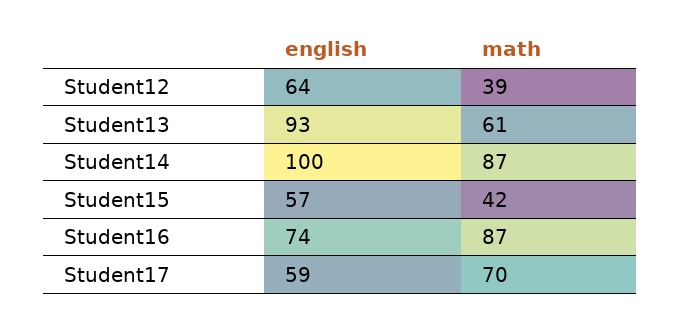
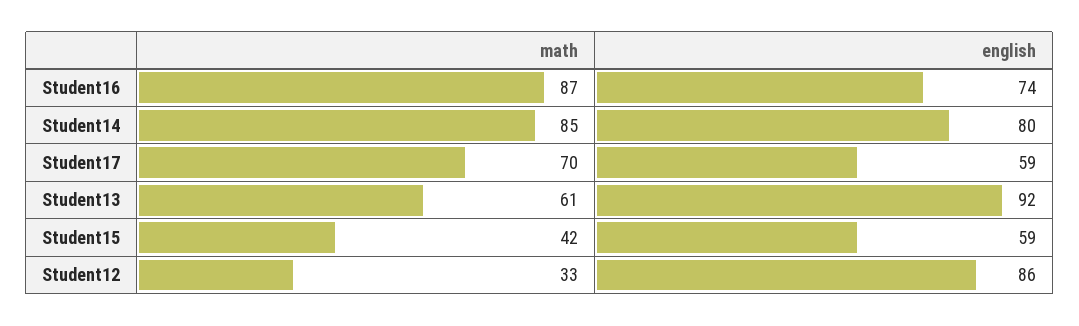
  {
    "english": {
-     "Student12": 64,
+     "Student12": 86,
-     "Student13": 93,
+     "Student13": 92,
-     "Student14": 100,
+     "Student14": 80,
-     "Student15": 57,
+     "Student15": 59,
      "Student16": 74,
      "Student17": 59
    },
    "math": {
-     "Student12": 39,
+     "Student12": 33,
      "Student13": 61,
-     "Student14": 87,
+     "Student14": 85,
      "Student15": 42,
      "Student16": 87,
      "Student17": 70
    }
  }

